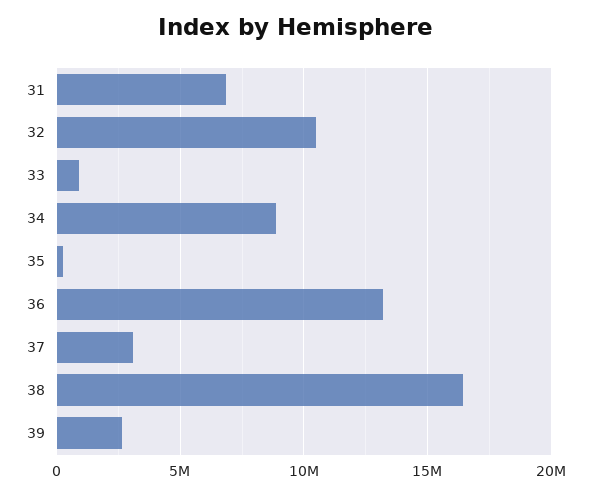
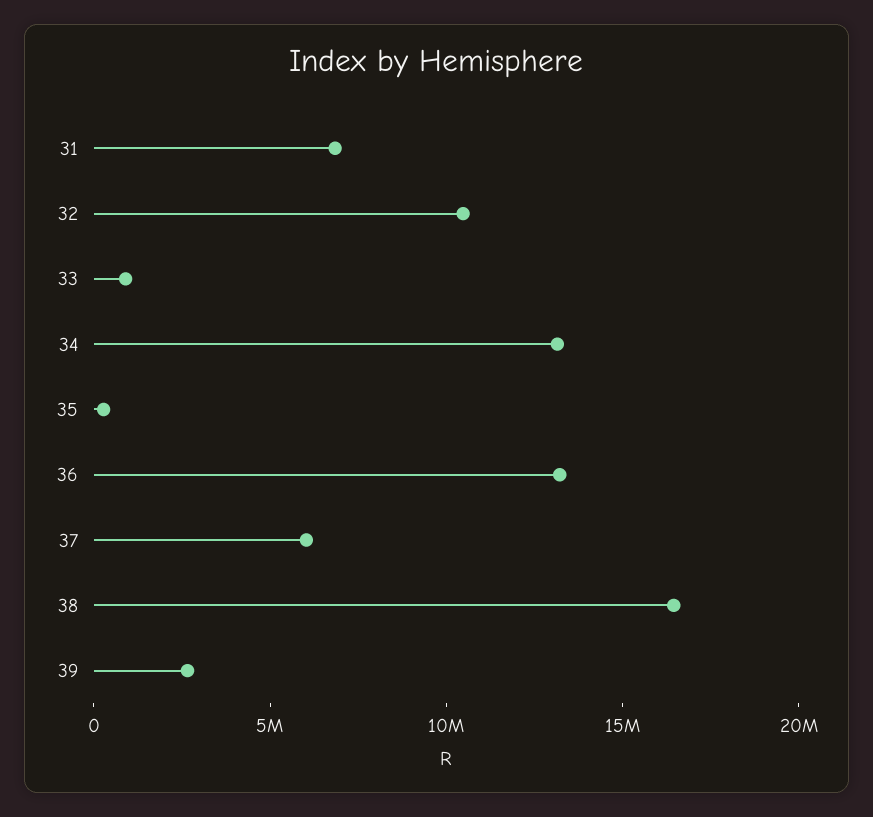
  {
    "31": 7000000,
    "32": 10500000,
    "33": 1000000,
-   "34": 9000000,
+   "34": 13000000,
    "35": 500000,
    "36": 13000000,
-   "37": 3000000,
+   "37": 6000000,
    "38": 16500000,
    "39": 2500000
  }

